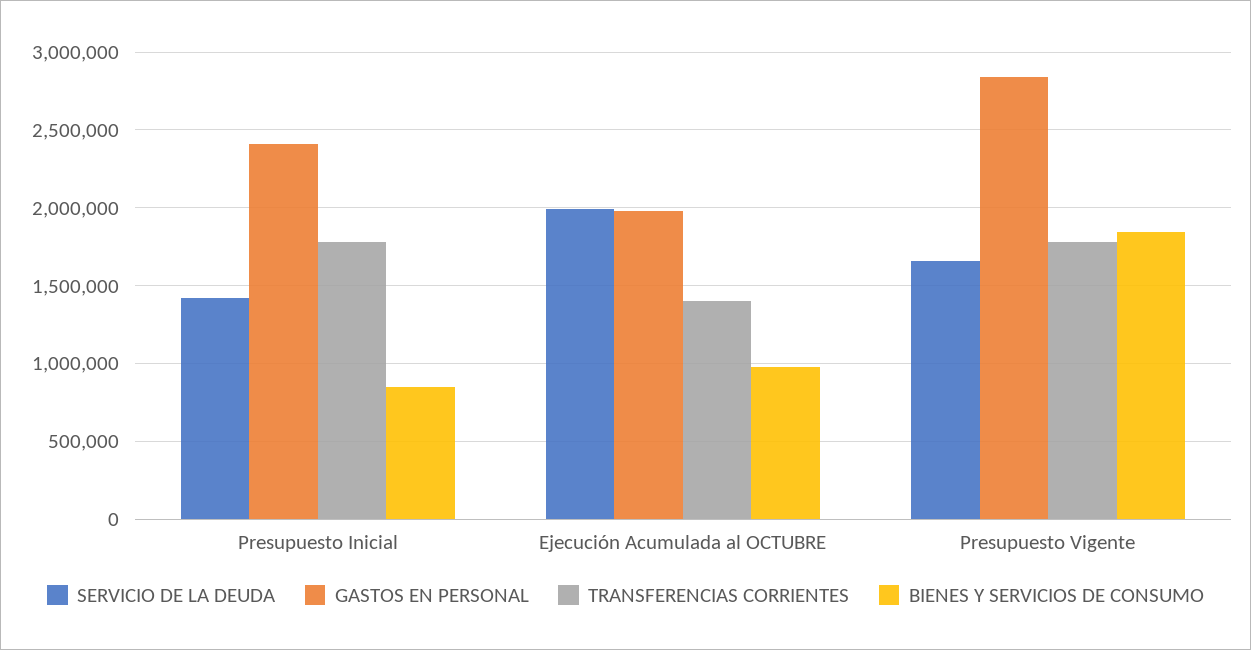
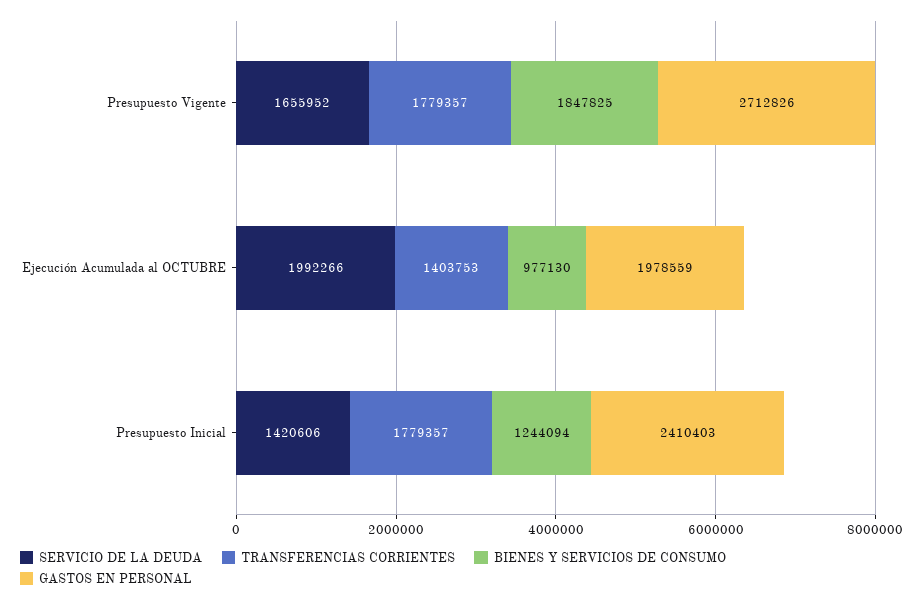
  {
    "SERVICIO DE LA DEUDA": {
      "Presupuesto Inicial": 1420606,
      "Ejecución Acumulada al OCTUBRE": 1992266,
      "Presupuesto Vigente": 1655952
    },
    "GASTOS EN PERSONAL": {
      "Presupuesto Inicial": 2410403,
      "Ejecución Acumulada al OCTUBRE": 1978559,
-     "Presupuesto Vigente": 2850000
+     "Presupuesto Vigente": 2712826
    },
    "TRANSFERENCIAS CORRIENTES": {
      "Presupuesto Inicial": 1779357,
      "Ejecución Acumulada al OCTUBRE": 1403753,
      "Presupuesto Vigente": 1779357
    },
    "BIENES Y SERVICIOS DE CONSUMO": {
-     "Presupuesto Inicial": 850000,
+     "Presupuesto Inicial": 1244094,
      "Ejecución Acumulada al OCTUBRE": 977130,
      "Presupuesto Vigente": 1847825
    }
  }

